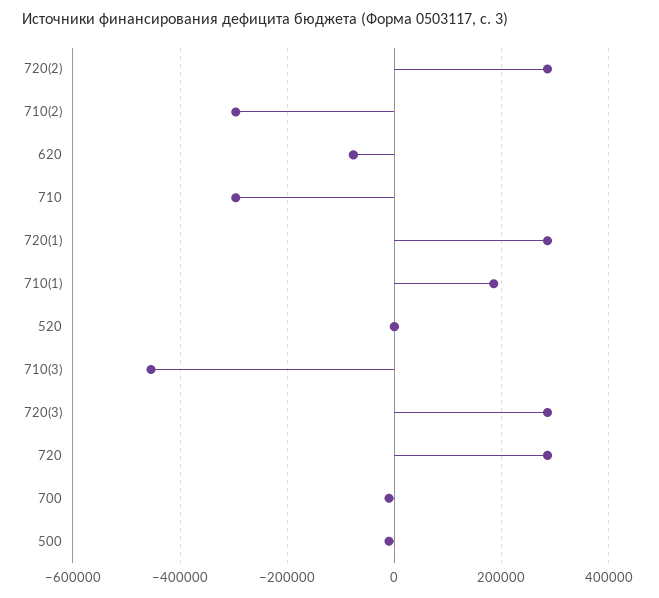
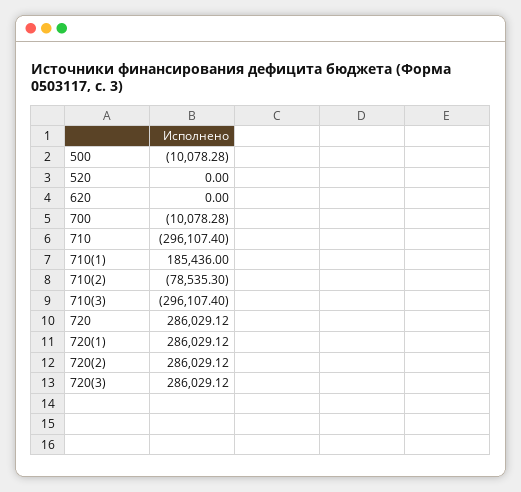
  {
    "720(2)": 286029.12,
-   "710(2)": -300000,
+   "710(2)": -78535.3,
-   "620": -80000,
+   "620": 0,
    "710": -296107.4,
    "720(1)": 286029.12,
    "710(1)": 185436,
    "520": 0,
-   "710(3)": -460000,
+   "710(3)": -296107.4,
    "720(3)": 286029.12,
    "720": 286029.12,
    "700": -10078.28,
    "500": -10078.28
  }

